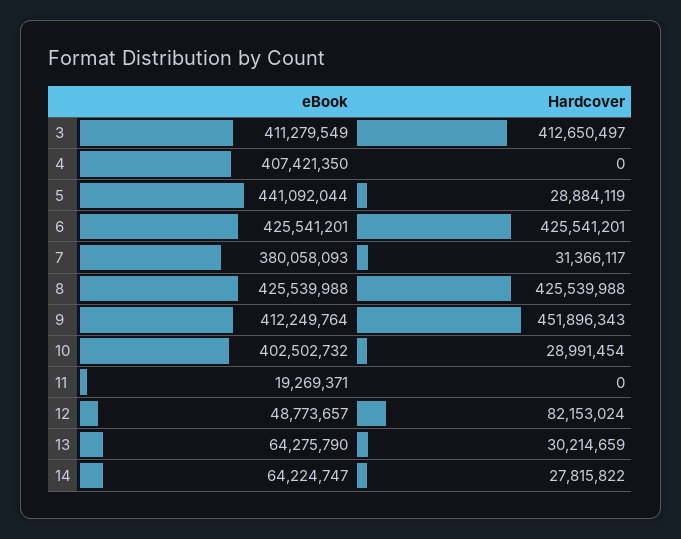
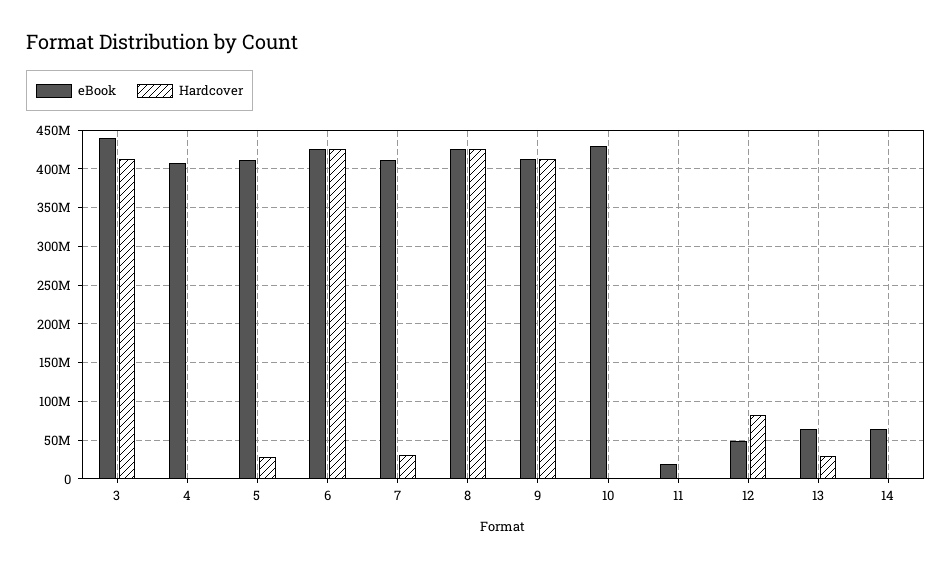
  {
    "eBook": {
-     "3": 411279549,
+     "3": 440000000,
      "4": 407421350,
-     "5": 441092044,
+     "5": 410000000,
      "6": 425541201,
-     "7": 380058093,
+     "7": 410000000,
      "8": 425539988,
      "9": 412249764,
-     "10": 402502732,
+     "10": 430000000,
      "11": 19269371,
      "12": 48773657,
      "13": 64275790,
      "14": 64224747
    },
    "Hardcover": {
      "3": 412650497,
      "4": 0,
      "5": 28884119,
      "6": 425541201,
      "7": 31366117,
      "8": 425539988,
-     "9": 451896343,
+     "9": 410000000,
-     "10": 28991454,
+     "10": 0,
      "11": 0,
      "12": 82153024,
      "13": 30214659,
-     "14": 27815822
+     "14": 0
    }
  }

